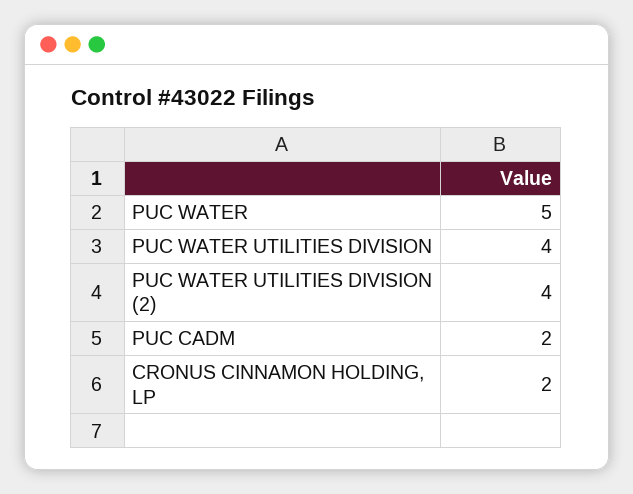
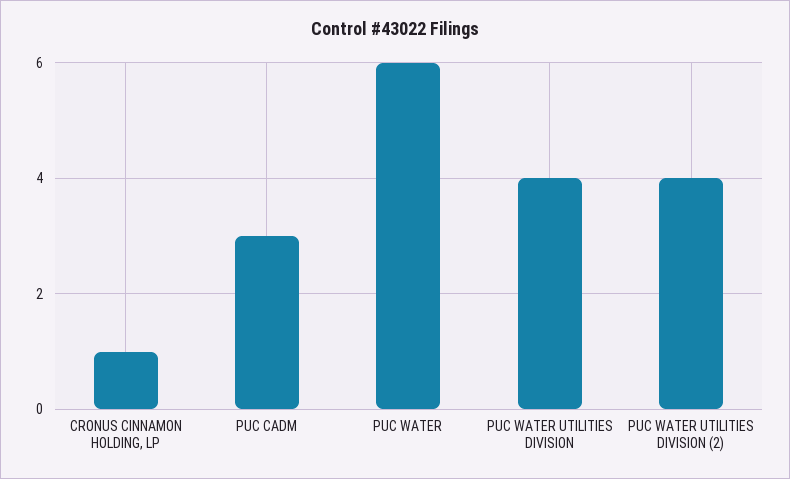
  {
-   "PUC WATER": 5,
+   "PUC WATER": 6,
    "PUC WATER UTILITIES DIVISION": 4,
    "PUC WATER UTILITIES DIVISION (2)": 4,
-   "PUC CADM": 2,
+   "PUC CADM": 3,
-   "CRONUS CINNAMON HOLDING, LP": 2
+   "CRONUS CINNAMON HOLDING, LP": 1
  }

